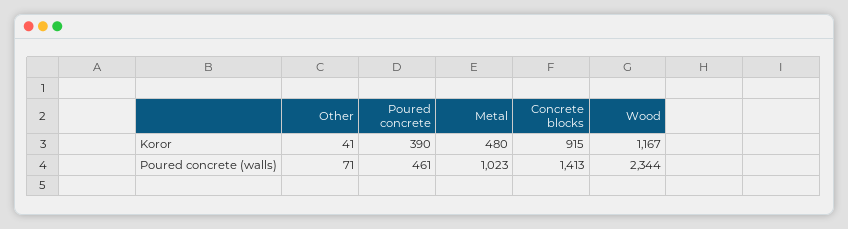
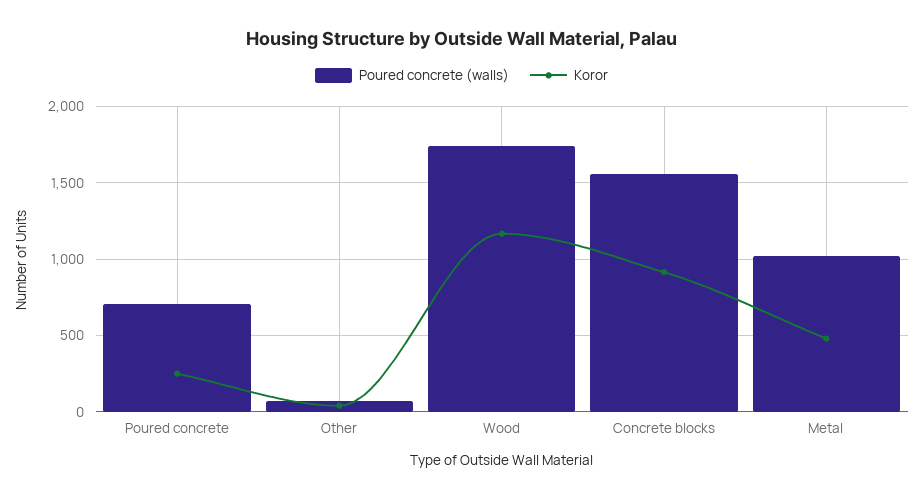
  {
    "Koror": {
      "Other": 41,
-     "Poured concrete": 390,
+     "Poured concrete": 250,
      "Metal": 480,
      "Concrete blocks": 915,
      "Wood": 1167
    },
    "Poured concrete (walls)": {
      "Other": 71,
-     "Poured concrete": 461,
+     "Poured concrete": 700,
      "Metal": 1023,
-     "Concrete blocks": 1413,
+     "Concrete blocks": 1550,
-     "Wood": 2344
+     "Wood": 1750
    }
  }

